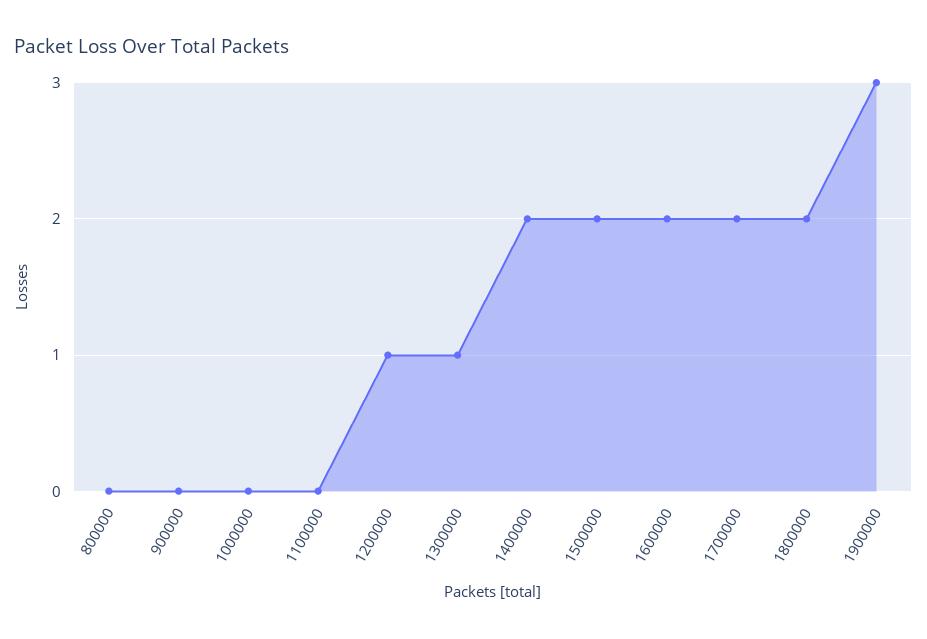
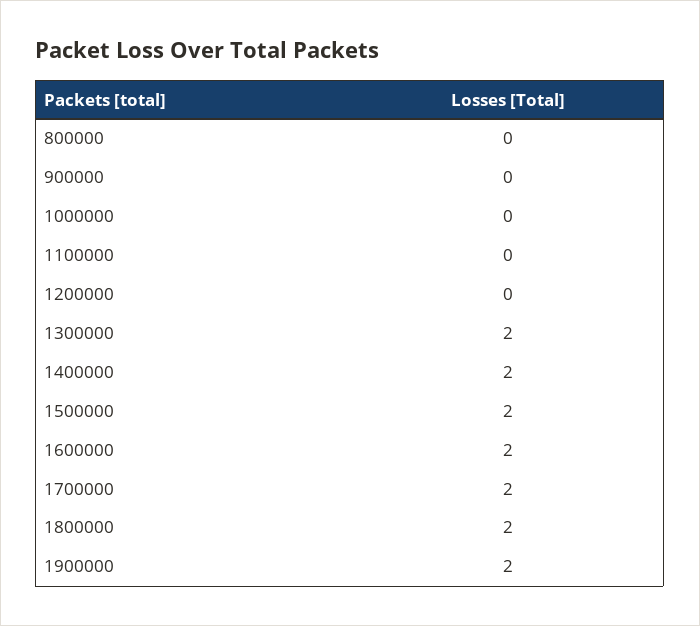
  {
    "800000": 0,
    "900000": 0,
    "1000000": 0,
    "1100000": 0,
-   "1200000": 1,
+   "1200000": 0,
-   "1300000": 1,
+   "1300000": 2,
    "1400000": 2,
    "1500000": 2,
    "1600000": 2,
    "1700000": 2,
    "1800000": 2,
-   "1900000": 3
+   "1900000": 2
  }

